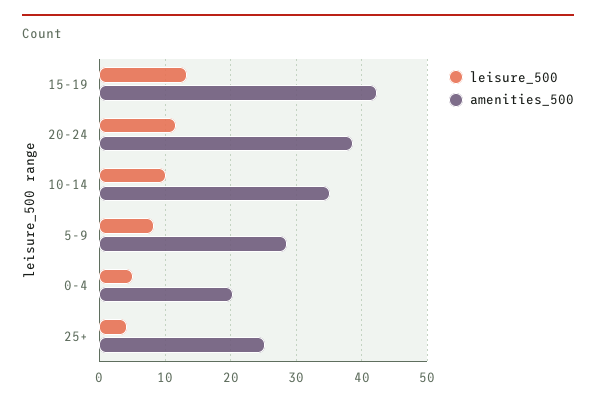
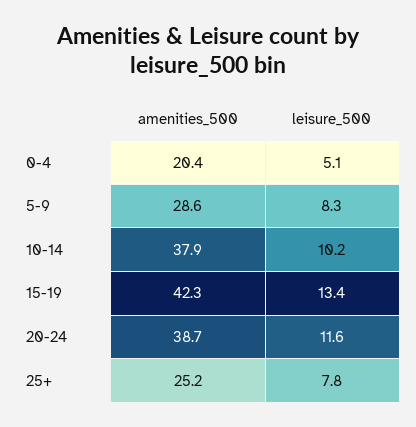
  {
    "leisure_500": {
      "15-19": 13.4,
      "20-24": 11.6,
      "10-14": 10.2,
      "5-9": 8.3,
      "0-4": 5.1,
-     "25+": 4
+     "25+": 7.8
    },
    "amenities_500": {
      "15-19": 42.3,
      "20-24": 38.7,
-     "10-14": 35,
+     "10-14": 37.9,
      "5-9": 28.6,
      "0-4": 20.4,
      "25+": 25.2
    }
  }

